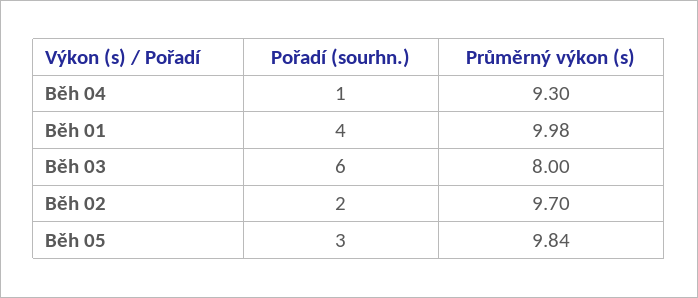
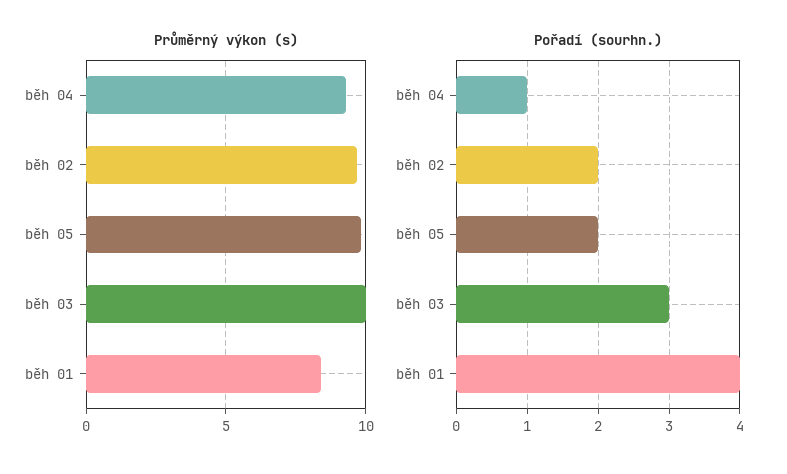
  {
    "Pořadí (sourhn.)": {
      "Běh 04": 1,
      "Běh 01": 4,
-     "Běh 03": 6,
+     "Běh 03": 3,
      "Běh 02": 2,
-     "Běh 05": 3
+     "Běh 05": 2
    },
    "Průměrný výkon (s)": {
      "Běh 04": 9.3,
-     "Běh 01": 9.98,
+     "Běh 01": 8.5,
-     "Běh 03": 8,
+     "Běh 03": 10,
      "Běh 02": 9.7,
      "Běh 05": 9.84
    }
  }

